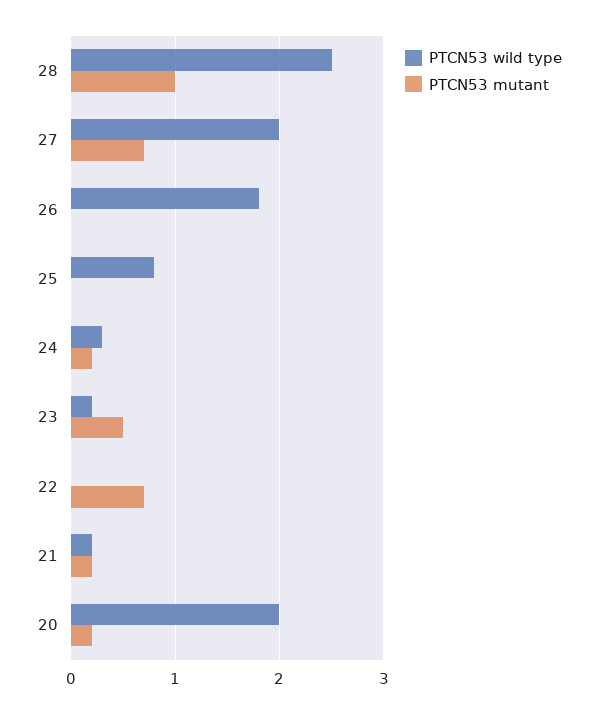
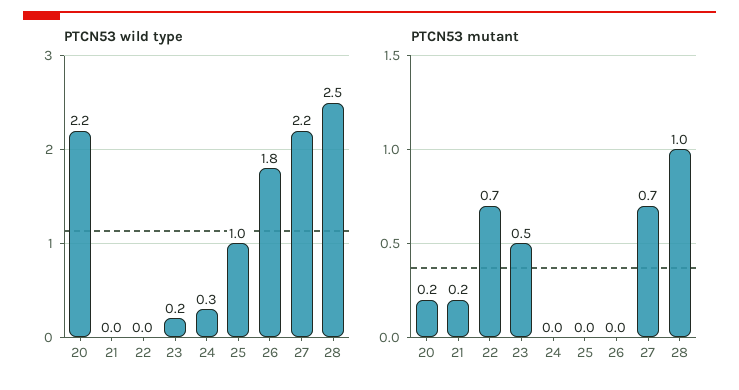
  {
    "PTCN53 wild type": {
      "28": 2.5,
-     "27": 2,
+     "27": 2.2,
      "26": 1.8,
-     "25": 0.8,
+     "25": 1,
      "24": 0.3,
      "23": 0.2,
      "22": 0,
-     "21": 0.2,
+     "21": 0,
-     "20": 2
+     "20": 2.2
    },
    "PTCN53 mutant": {
      "28": 1,
      "27": 0.7,
      "26": 0,
      "25": 0,
-     "24": 0.2,
+     "24": 0,
      "23": 0.5,
      "22": 0.7,
      "21": 0.2,
      "20": 0.2
    }
  }

